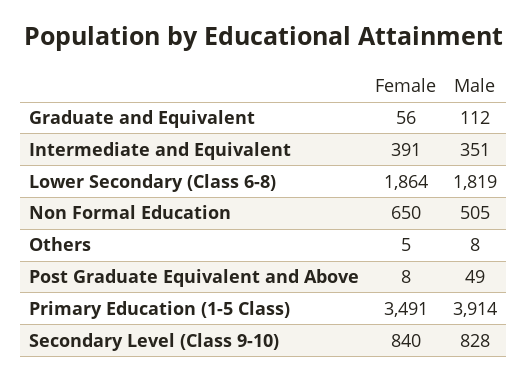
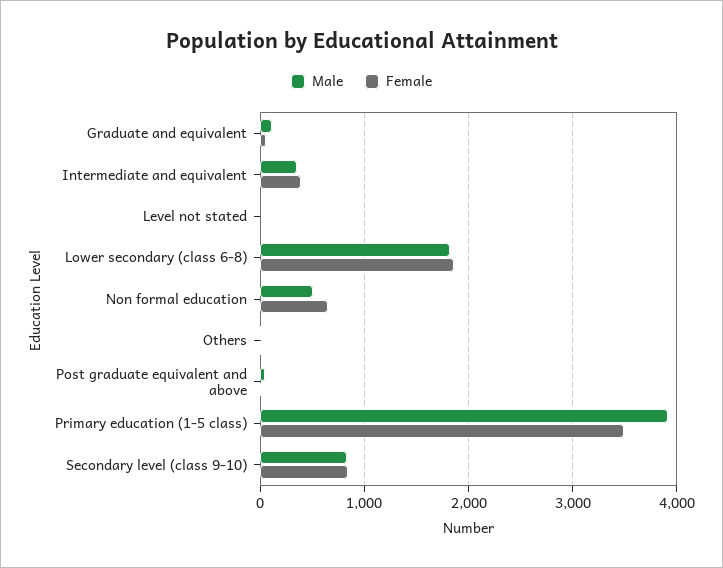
  {
    "Female": {
      "Graduate and Equivalent": 56,
      "Intermediate and Equivalent": 391,
      "Lower Secondary (Class 6-8)": 1864,
      "Non Formal Education": 650,
      "Others": 5,
      "Post Graduate Equivalent and Above": 8,
      "Primary Education (1-5 Class)": 3491,
-     "Secondary Level (Class 9-10)": 840
+     "Secondary Level (Class 9-10)": 840,
+     "Level not stated": 0
    },
    "Male": {
      "Graduate and Equivalent": 112,
      "Intermediate and Equivalent": 351,
      "Lower Secondary (Class 6-8)": 1819,
      "Non Formal Education": 505,
      "Others": 8,
      "Post Graduate Equivalent and Above": 49,
      "Primary Education (1-5 Class)": 3914,
-     "Secondary Level (Class 9-10)": 828
+     "Secondary Level (Class 9-10)": 828,
+     "Level not stated": 0
    }
  }

